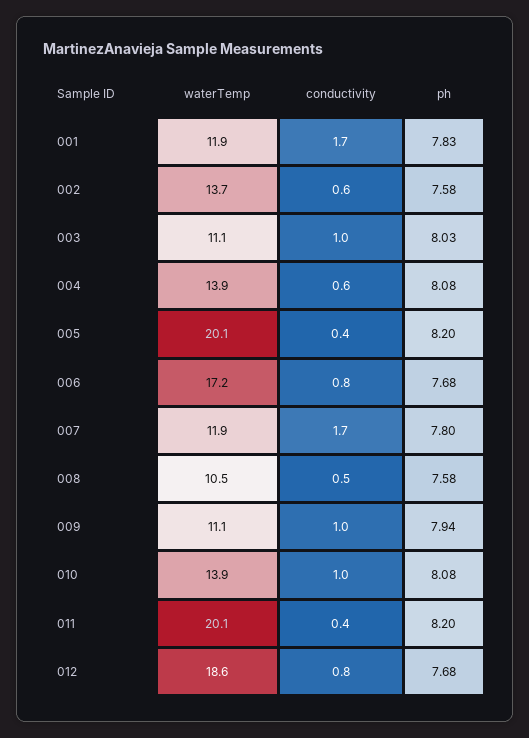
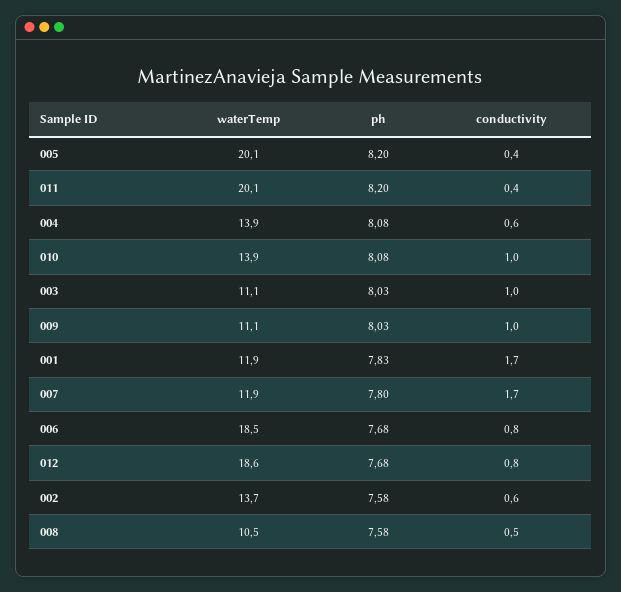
  {
    "waterTemp": {
      "001": 11.9,
      "002": 13.7,
      "003": 11.1,
      "004": 13.9,
      "005": 20.1,
-     "006": 17.2,
+     "006": 18.5,
      "007": 11.9,
      "008": 10.5,
      "009": 11.1,
      "010": 13.9,
      "011": 20.1,
      "012": 18.6
    },
    "conductivity": {
      "001": 1.7,
      "002": 0.6,
      "003": 1,
      "004": 0.6,
      "005": 0.4,
      "006": 0.8,
      "007": 1.7,
      "008": 0.5,
      "009": 1,
      "010": 1,
      "011": 0.4,
      "012": 0.8
    },
    "ph": {
      "001": 7.83,
      "002": 7.58,
      "003": 8.03,
      "004": 8.08,
      "005": 8.2,
      "006": 7.68,
      "007": 7.8,
      "008": 7.58,
-     "009": 7.94,
+     "009": 8.03,
      "010": 8.08,
      "011": 8.2,
      "012": 7.68
    }
  }

